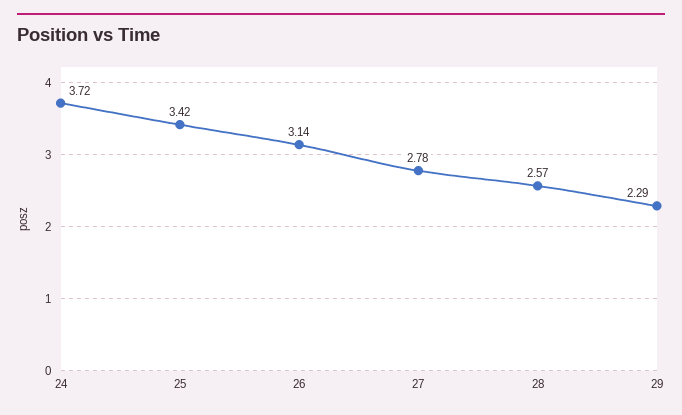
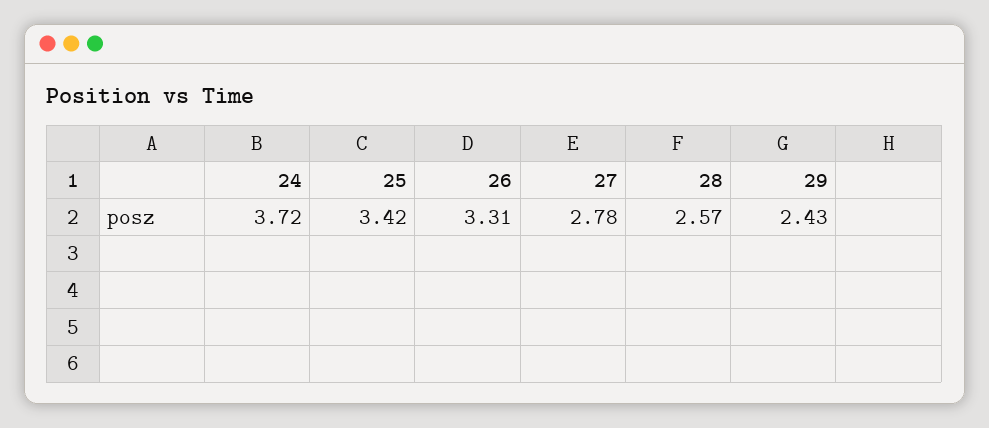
  {
    "24": 3.72,
    "25": 3.42,
-   "26": 3.14,
+   "26": 3.31,
    "27": 2.78,
    "28": 2.57,
-   "29": 2.29
+   "29": 2.43
  }

